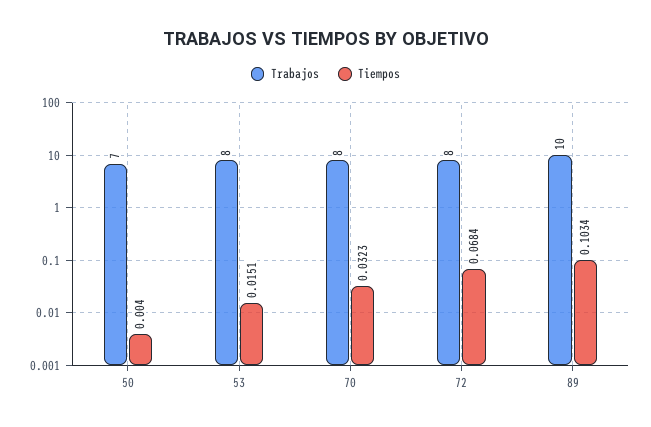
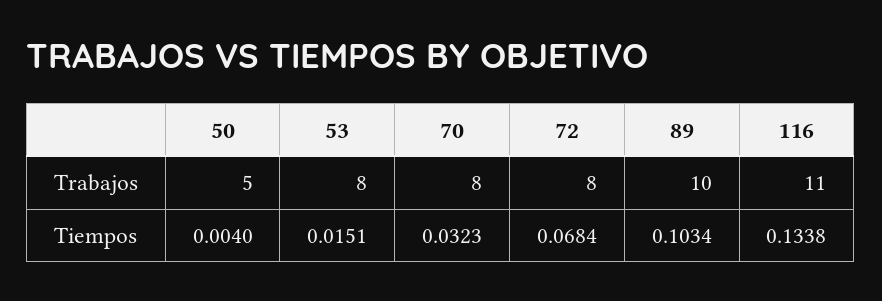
  {
    "Trabajos": {
-     "50": 7,
+     "50": 5,
      "53": 8,
      "70": 8,
      "72": 8,
-     "89": 10
+     "89": 10,
+     "116": 11
    },
    "Tiempos": {
      "50": 0.004,
      "53": 0.0151,
      "70": 0.0323,
      "72": 0.0684,
-     "89": 0.1034
+     "89": 0.1034,
+     "116": 0.1338
    }
  }

